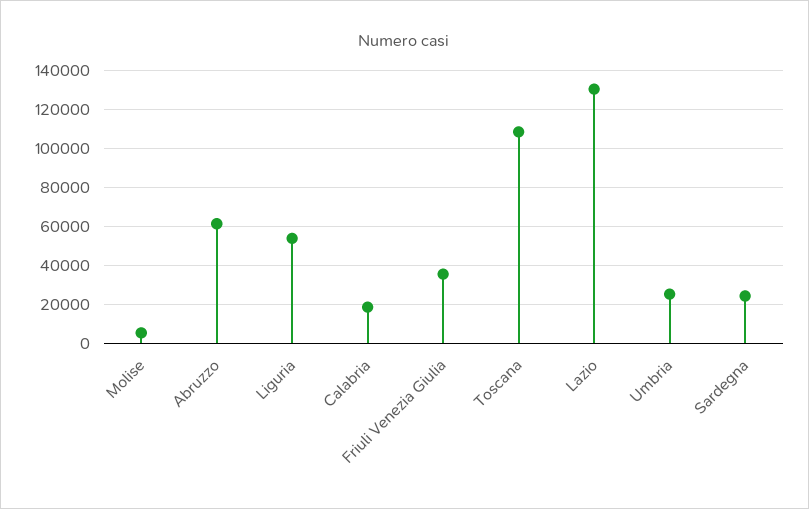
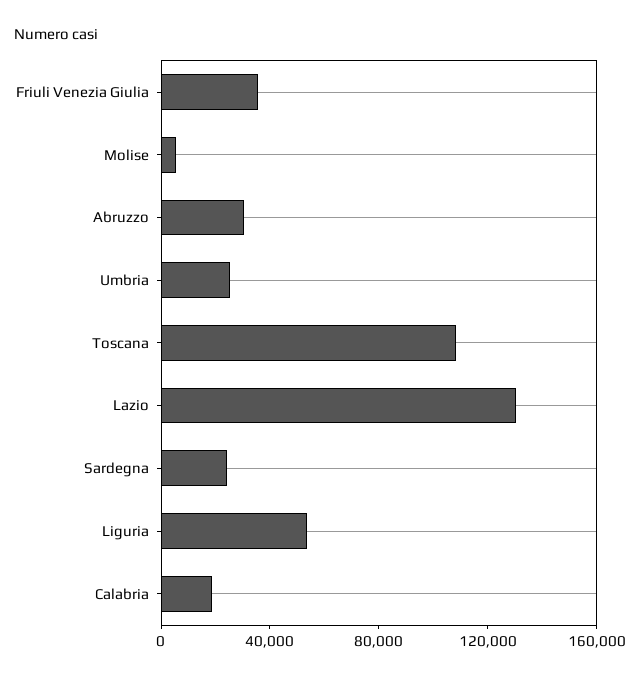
  {
    "Molise": 5000,
-   "Abruzzo": 60000,
+   "Abruzzo": 30000,
    "Liguria": 55000,
    "Calabria": 20000,
    "Friuli Venezia Giulia": 35000,
    "Toscana": 110000,
    "Lazio": 130000,
    "Umbria": 25000,
    "Sardegna": 25000
  }

